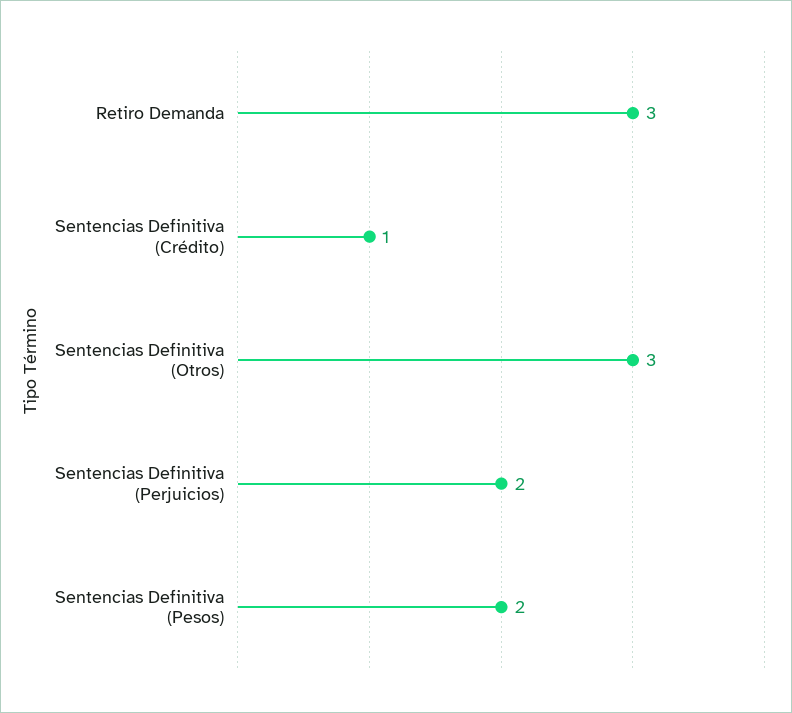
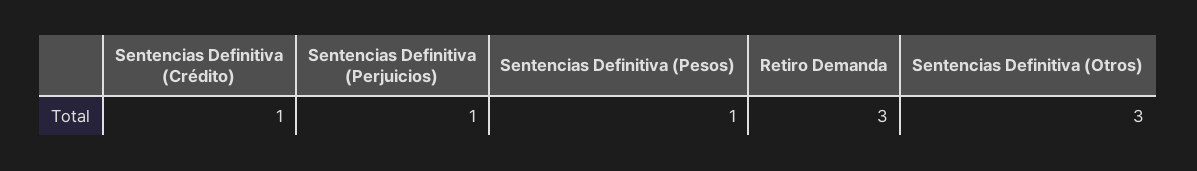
  {
    "Retiro Demanda": 3,
    "Sentencias Definitiva (Crédito)": 1,
    "Sentencias Definitiva (Otros)": 3,
-   "Sentencias Definitiva (Perjuicios)": 2,
+   "Sentencias Definitiva (Perjuicios)": 1,
-   "Sentencias Definitiva (Pesos)": 2
+   "Sentencias Definitiva (Pesos)": 1
  }

